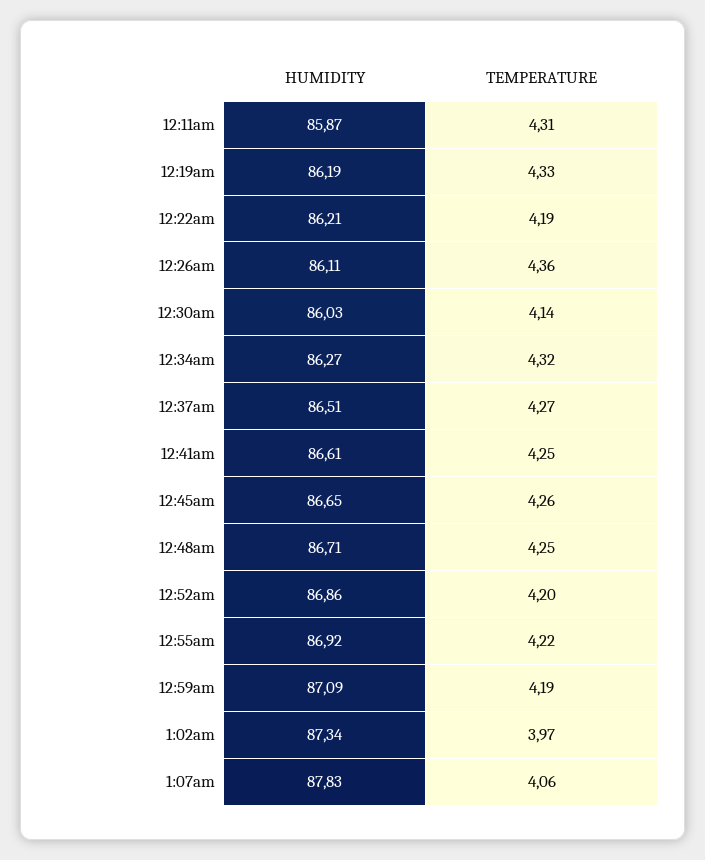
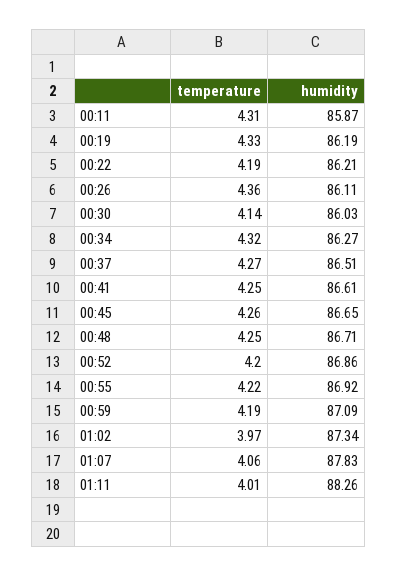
  {
    "HUMIDITY": {
      "12:11am": 85.87,
      "12:19am": 86.19,
      "12:22am": 86.21,
      "12:26am": 86.11,
      "12:30am": 86.03,
      "12:34am": 86.27,
      "12:37am": 86.51,
      "12:41am": 86.61,
      "12:45am": 86.65,
      "12:48am": 86.71,
      "12:52am": 86.86,
      "12:55am": 86.92,
      "12:59am": 87.09,
      "1:02am": 87.34,
-     "1:07am": 87.83
+     "1:07am": 87.83,
+     "01:11": 88.26
    },
    "TEMPERATURE": {
      "12:11am": 4.31,
      "12:19am": 4.33,
      "12:22am": 4.19,
      "12:26am": 4.36,
      "12:30am": 4.14,
      "12:34am": 4.32,
      "12:37am": 4.27,
      "12:41am": 4.25,
      "12:45am": 4.26,
      "12:48am": 4.25,
      "12:52am": 4.2,
      "12:55am": 4.22,
      "12:59am": 4.19,
      "1:02am": 3.97,
-     "1:07am": 4.06
+     "1:07am": 4.06,
+     "01:11": 4.01
    }
  }

